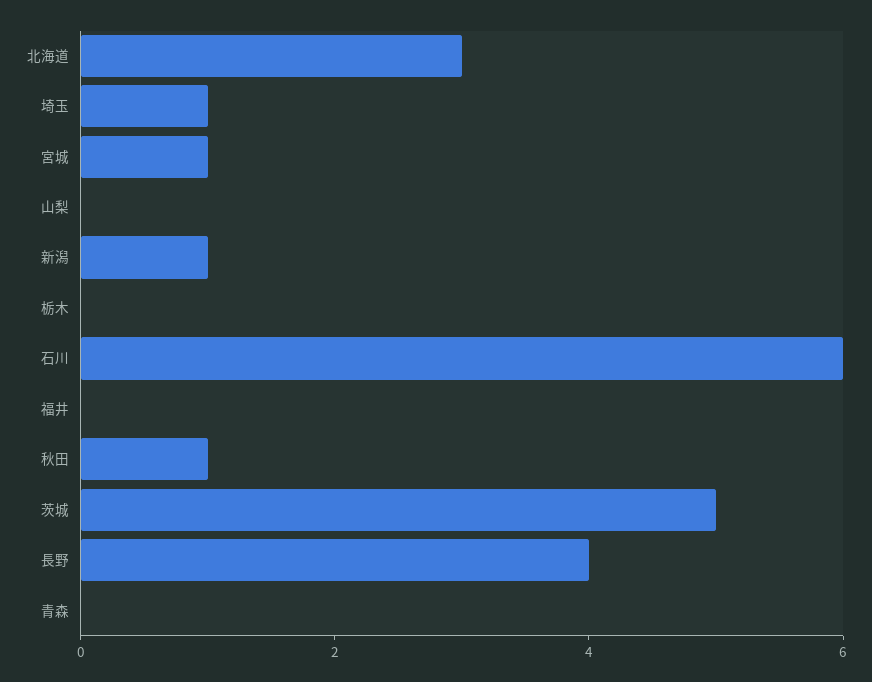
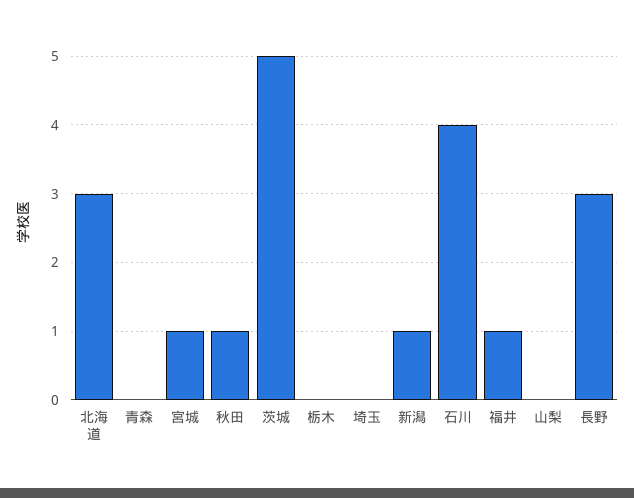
  {
    "北海道": 3,
-   "埼玉": 1,
+   "埼玉": 0,
    "宮城": 1,
    "山梨": 0,
    "新潟": 1,
    "栃木": 0,
-   "石川": 6,
+   "石川": 4,
-   "福井": 0,
+   "福井": 1,
    "秋田": 1,
    "茨城": 5,
-   "長野": 4,
+   "長野": 3,
    "青森": 0
  }

